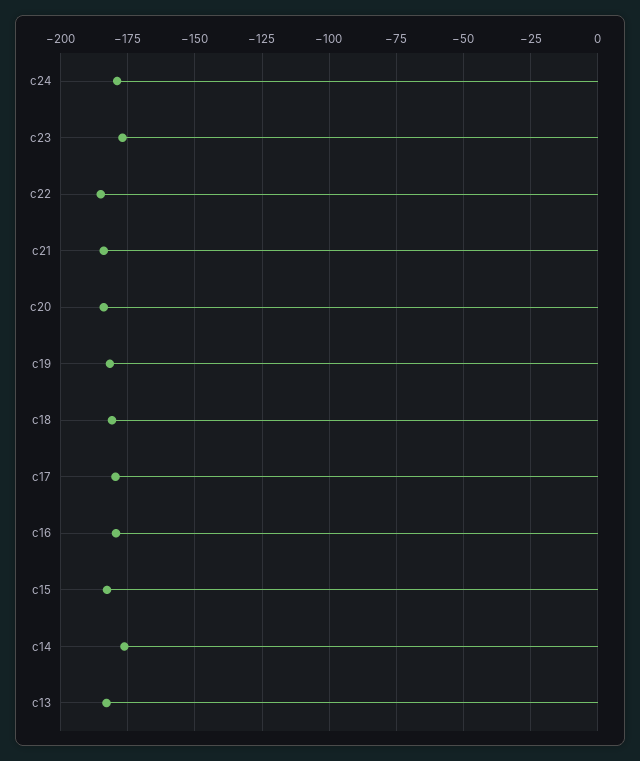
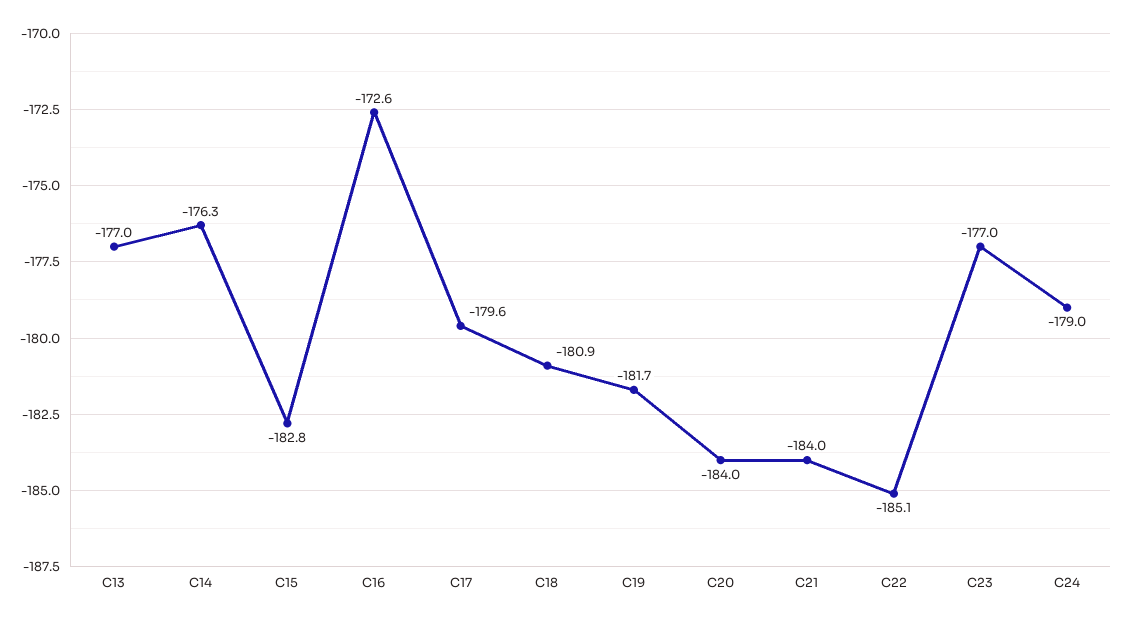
  {
    "c24": -179,
    "c23": -177,
    "c22": -185.1,
    "c21": -184,
    "c20": -184,
    "c19": -181.7,
    "c18": -180.9,
    "c17": -179.6,
-   "c16": -180,
+   "c16": -172.6,
    "c15": -182.8,
    "c14": -176.3,
-   "c13": -182.5
+   "c13": -177
  }

